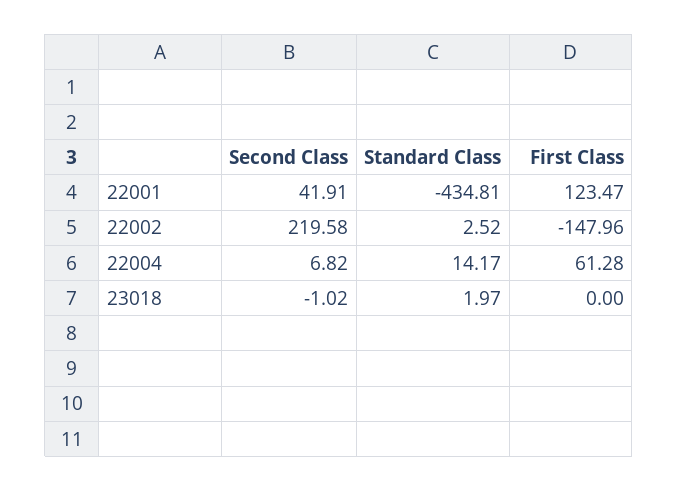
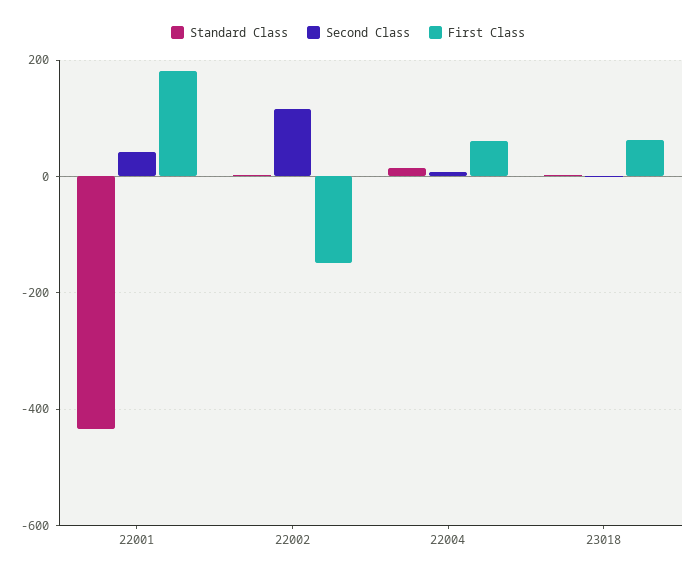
  {
    "Second Class": {
      "22001": 41.91,
-     "22002": 219.58,
+     "22002": 120,
      "22004": 6.82,
      "23018": -1.02
    },
    "Standard Class": {
      "22001": -434.81,
      "22002": 2.52,
      "22004": 14.17,
      "23018": 1.97
    },
    "First Class": {
-     "22001": 123.47,
+     "22001": 180,
      "22002": -147.96,
      "22004": 61.28,
-     "23018": 0
+     "23018": 60
    }
  }

